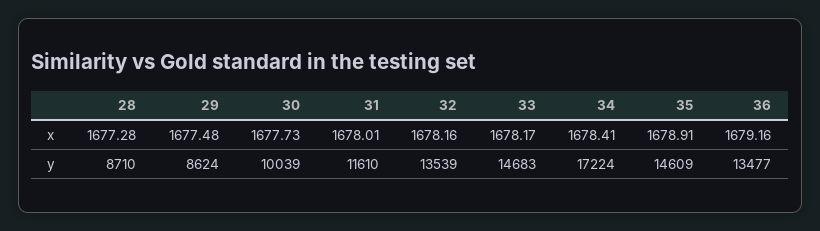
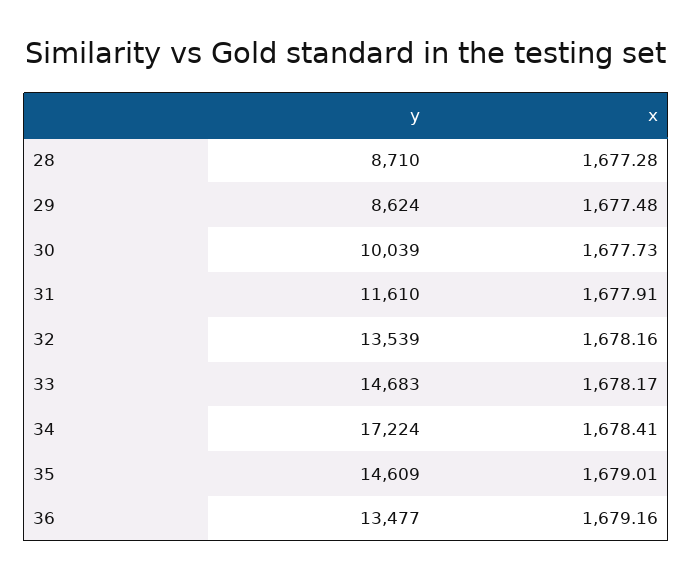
  {
    "28": {
      "x": 1677.28,
      "y": 8710
    },
    "29": {
      "x": 1677.48,
      "y": 8624
    },
    "30": {
      "x": 1677.73,
      "y": 10039
    },
    "31": {
-     "x": 1678.01,
+     "x": 1677.91,
      "y": 11610
    },
    "32": {
      "x": 1678.16,
      "y": 13539
    },
    "33": {
      "x": 1678.17,
      "y": 14683
    },
    "34": {
      "x": 1678.41,
      "y": 17224
    },
    "35": {
-     "x": 1678.91,
+     "x": 1679.01,
      "y": 14609
    },
    "36": {
      "x": 1679.16,
      "y": 13477
    }
  }

